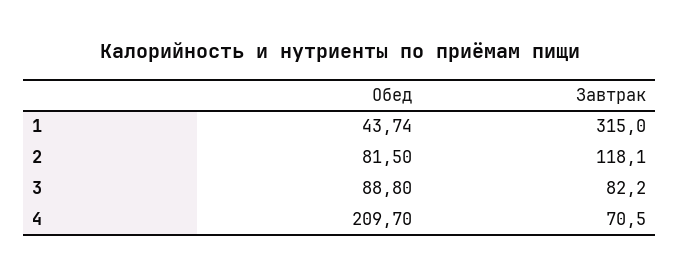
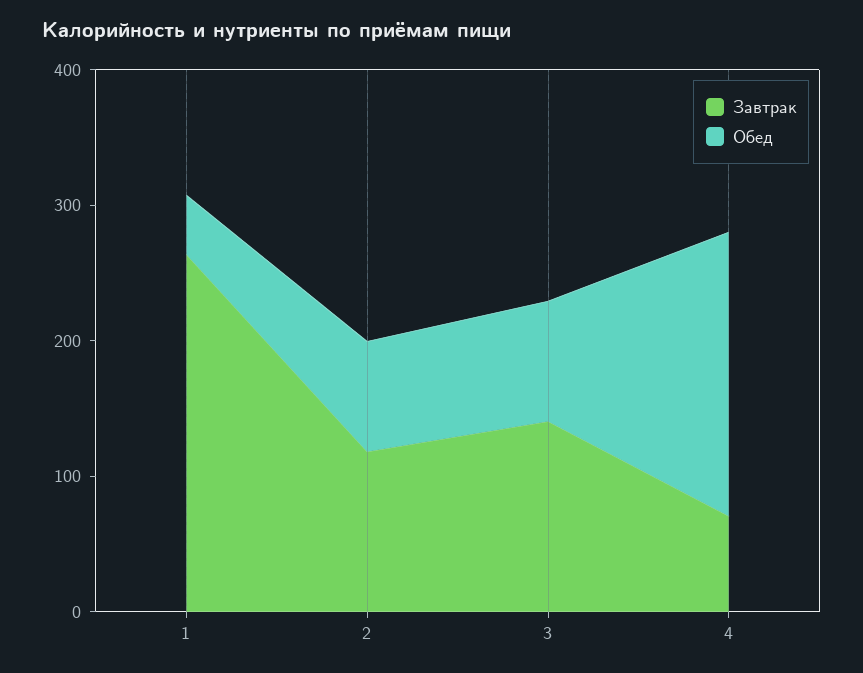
  {
    "Обед": {
      "1": 43.74,
      "2": 81.5,
      "3": 88.8,
      "4": 209.7
    },
    "Завтрак": {
-     "1": 315,
+     "1": 260,
      "2": 118.1,
-     "3": 82.2,
+     "3": 140,
      "4": 70.5
    }
  }

